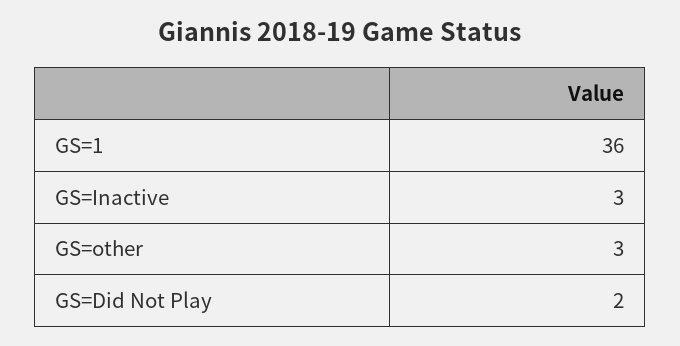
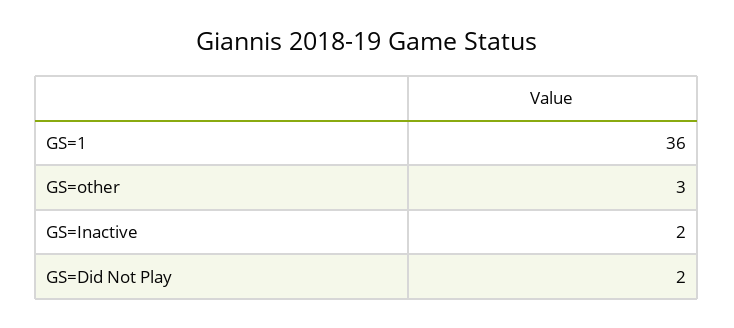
  {
    "GS=1": 36,
-   "GS=Inactive": 3,
+   "GS=Inactive": 2,
    "GS=other": 3,
    "GS=Did Not Play": 2
  }

